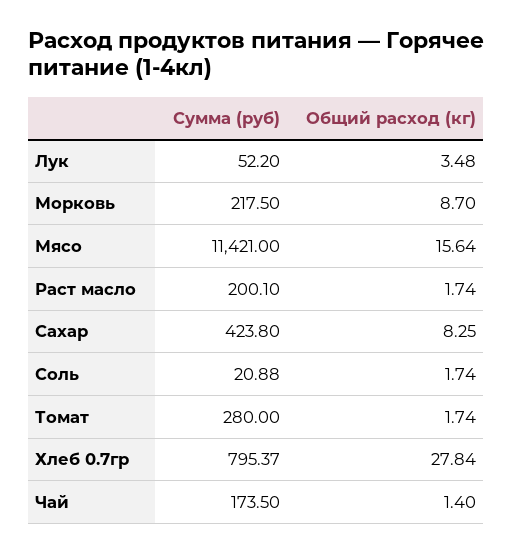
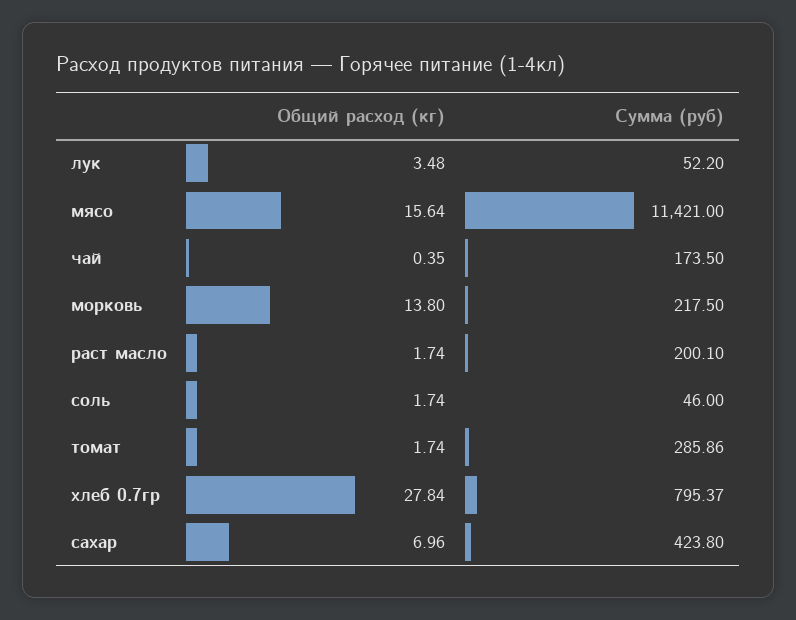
  {
    "Сумма (руб)": {
      "Лук": 52.2,
      "Морковь": 217.5,
      "Мясо": 11421,
      "Раст масло": 200.1,
      "Сахар": 423.8,
-     "Соль": 20.88,
+     "Соль": 46,
-     "Томат": 280,
+     "Томат": 285.86,
      "Хлеб 0.7гр": 795.37,
      "Чай": 173.5
    },
    "Общий расход (кг)": {
      "Лук": 3.48,
-     "Морковь": 8.7,
+     "Морковь": 13.8,
      "Мясо": 15.64,
      "Раст масло": 1.74,
-     "Сахар": 8.25,
+     "Сахар": 6.96,
      "Соль": 1.74,
      "Томат": 1.74,
      "Хлеб 0.7гр": 27.84,
-     "Чай": 1.4
+     "Чай": 0.35
    }
  }

